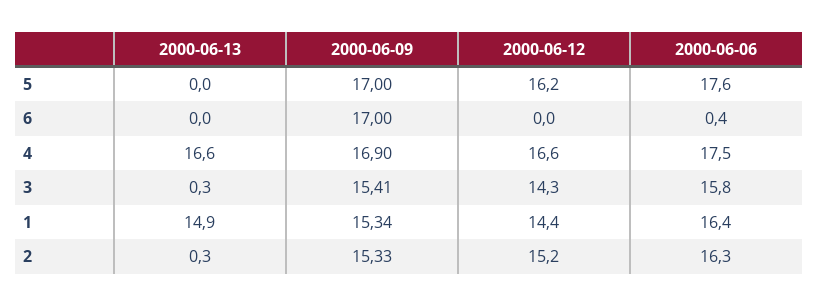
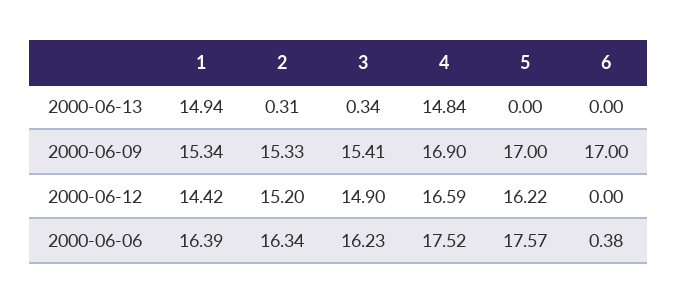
  {
    "2000-06-13": {
      "5": 0,
      "6": 0,
-     "4": 16.6,
+     "4": 14.84,
      "3": 0.34,
      "1": 14.94,
      "2": 0.31
    },
    "2000-06-09": {
      "5": 17,
      "6": 17,
      "4": 16.9,
      "3": 15.41,
      "1": 15.34,
      "2": 15.33
    },
    "2000-06-12": {
      "5": 16.22,
      "6": 0,
      "4": 16.59,
-     "3": 14.3,
+     "3": 14.9,
      "1": 14.42,
      "2": 15.2
    },
    "2000-06-06": {
      "5": 17.57,
      "6": 0.38,
      "4": 17.52,
-     "3": 15.8,
+     "3": 16.23,
      "1": 16.39,
      "2": 16.34
    }
  }

